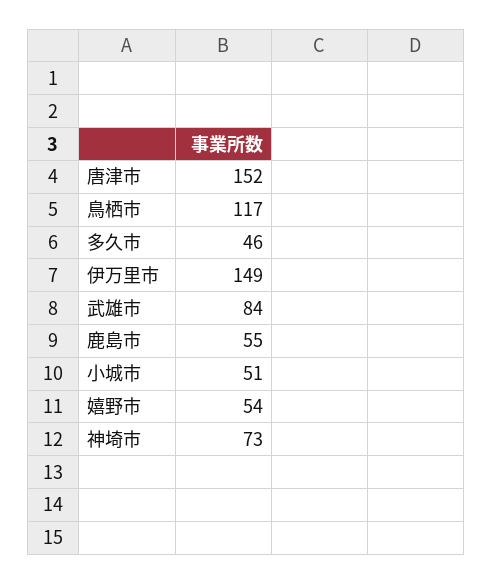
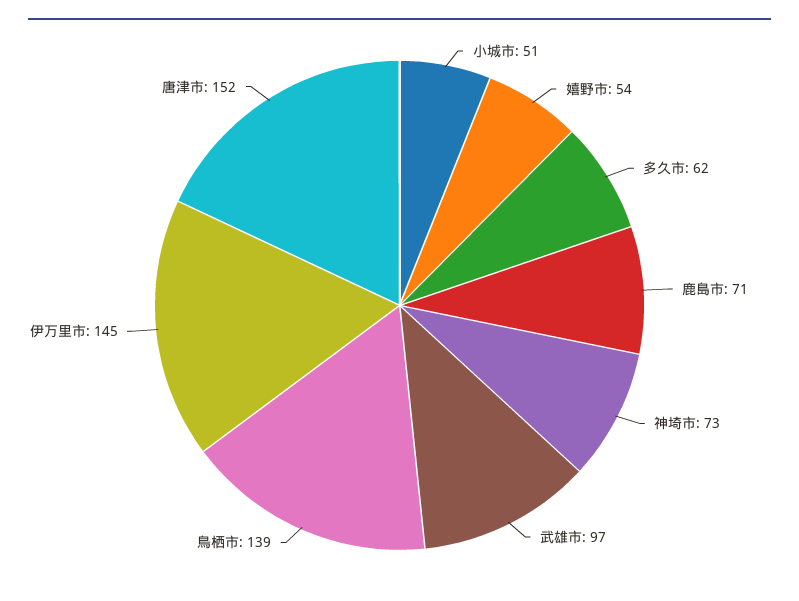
  {
    "唐津市": 152,
-   "鳥栖市": 117,
+   "鳥栖市": 139,
-   "多久市": 46,
+   "多久市": 62,
-   "伊万里市": 149,
+   "伊万里市": 145,
-   "武雄市": 84,
+   "武雄市": 97,
-   "鹿島市": 55,
+   "鹿島市": 71,
    "小城市": 51,
    "嬉野市": 54,
    "神埼市": 73
  }

